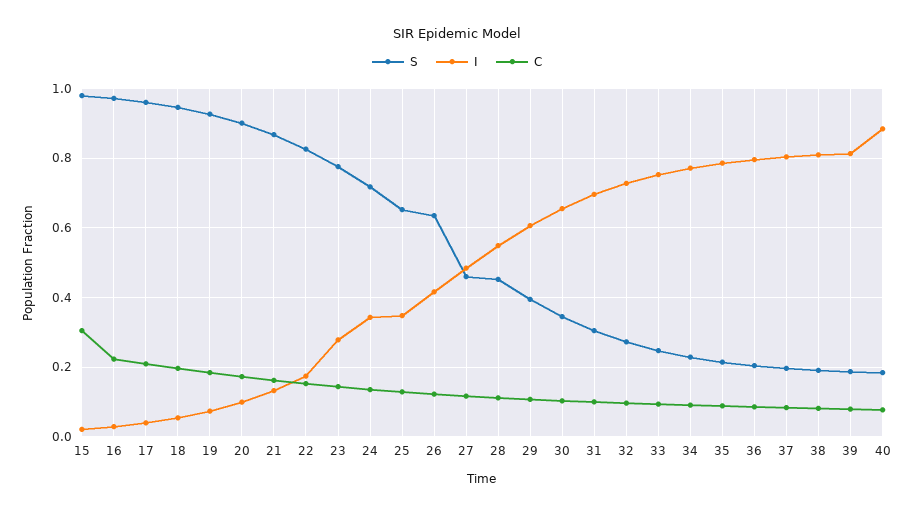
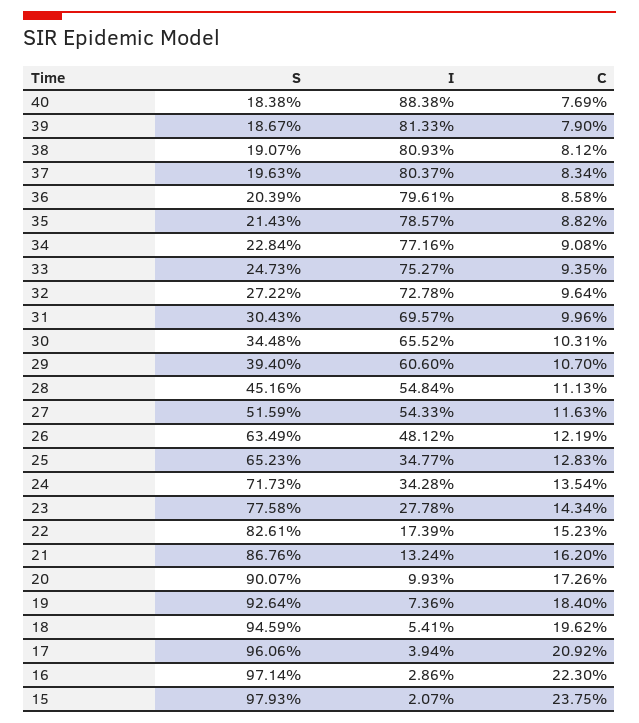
  {
    "S": {
      "15": 0.9793,
      "16": 0.9714,
      "17": 0.9606,
      "18": 0.9459,
      "19": 0.9264,
      "20": 0.9007,
      "21": 0.8676,
      "22": 0.8261,
      "23": 0.7758,
      "24": 0.7173,
      "25": 0.6523,
      "26": 0.6349,
-     "27": 0.46,
+     "27": 0.5159,
      "28": 0.4516,
      "29": 0.394,
      "30": 0.3448,
      "31": 0.3043,
      "32": 0.2722,
      "33": 0.2473,
      "34": 0.2284,
      "35": 0.2143,
      "36": 0.2039,
      "37": 0.1963,
      "38": 0.1907,
      "39": 0.1867,
      "40": 0.1838
    },
    "I": {
      "15": 0.0207,
      "16": 0.0286,
      "17": 0.0394,
      "18": 0.0541,
      "19": 0.0736,
      "20": 0.0993,
      "21": 0.1324,
      "22": 0.1739,
      "23": 0.2778,
      "24": 0.3428,
      "25": 0.3477,
-     "26": 0.42,
+     "26": 0.4812,
-     "27": 0.48,
+     "27": 0.5433,
      "28": 0.5484,
      "29": 0.606,
      "30": 0.6552,
      "31": 0.6957,
      "32": 0.7278,
      "33": 0.7527,
      "34": 0.7716,
      "35": 0.7857,
      "36": 0.7961,
      "37": 0.8037,
      "38": 0.8093,
      "39": 0.8133,
      "40": 0.8838
    },
    "C": {
-     "15": 0.3,
+     "15": 0.2375,
      "16": 0.223,
      "17": 0.2092,
      "18": 0.1962,
      "19": 0.184,
      "20": 0.1726,
      "21": 0.162,
      "22": 0.1523,
      "23": 0.1434,
      "24": 0.1354,
      "25": 0.1283,
      "26": 0.1219,
      "27": 0.1163,
      "28": 0.1113,
      "29": 0.107,
      "30": 0.1031,
      "31": 0.0996,
      "32": 0.0964,
      "33": 0.0935,
      "34": 0.0908,
      "35": 0.0882,
      "36": 0.0858,
      "37": 0.0834,
      "38": 0.0812,
      "39": 0.079,
      "40": 0.0769
    }
  }

